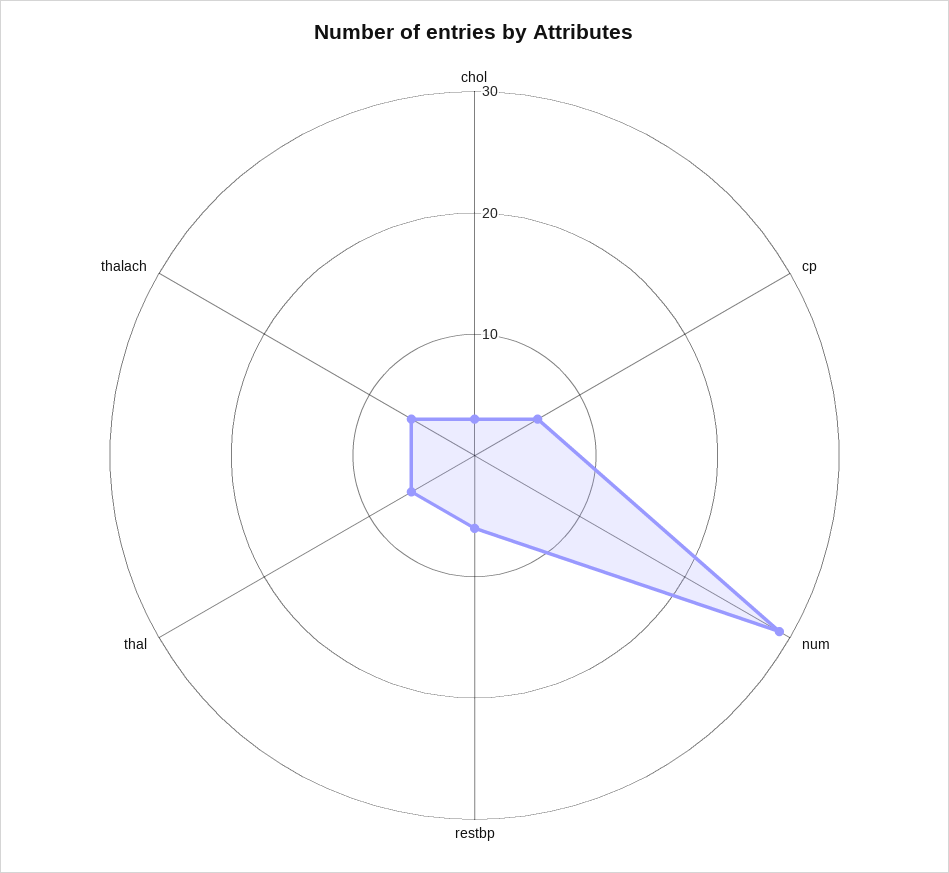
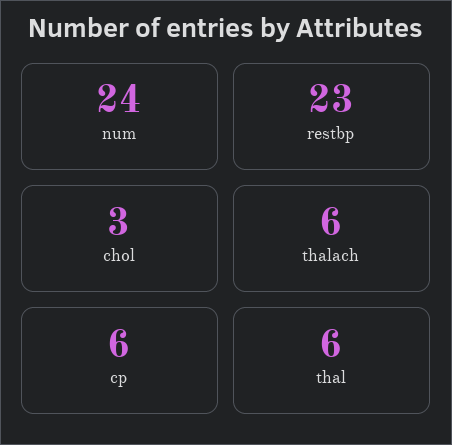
  {
    "chol": 3,
    "cp": 6,
-   "num": 29,
+   "num": 24,
-   "restbp": 6,
+   "restbp": 23,
    "thal": 6,
    "thalach": 6
  }

